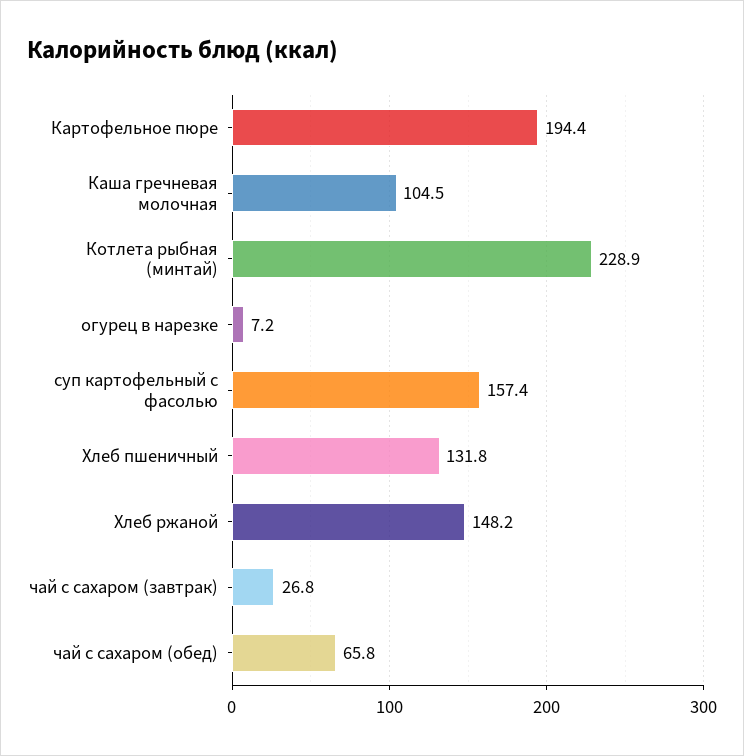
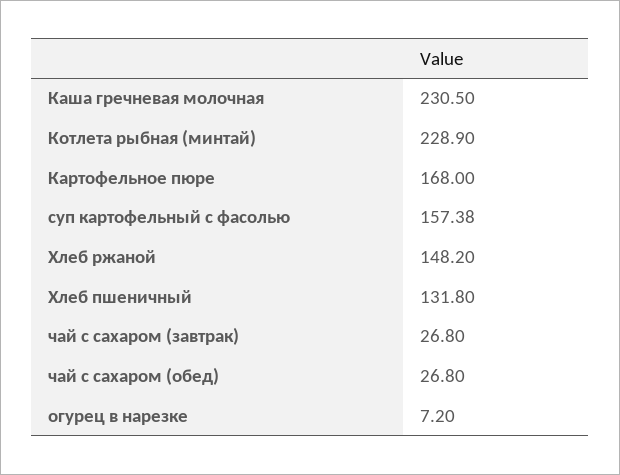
  {
-   "Картофельное пюре": 194.4,
+   "Картофельное пюре": 168,
-   "Каша гречневая молочная": 104.5,
+   "Каша гречневая молочная": 230.5,
    "Котлета рыбная (минтай)": 228.9,
    "огурец в нарезке": 7.2,
    "суп картофельный с фасолью": 157.38,
    "Хлеб пшеничный": 131.8,
    "Хлеб ржаной": 148.2,
    "чай с сахаром (завтрак)": 26.8,
-   "чай с сахаром (обед)": 65.8
+   "чай с сахаром (обед)": 26.8
  }

